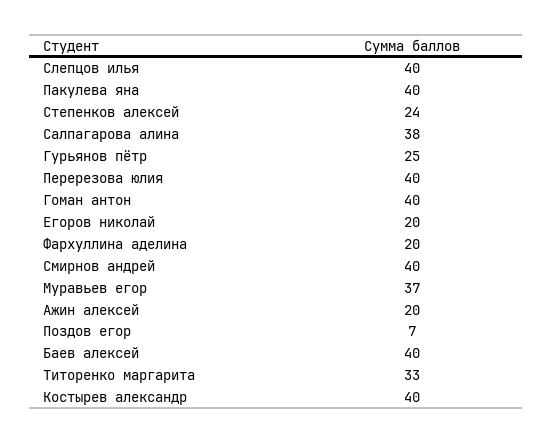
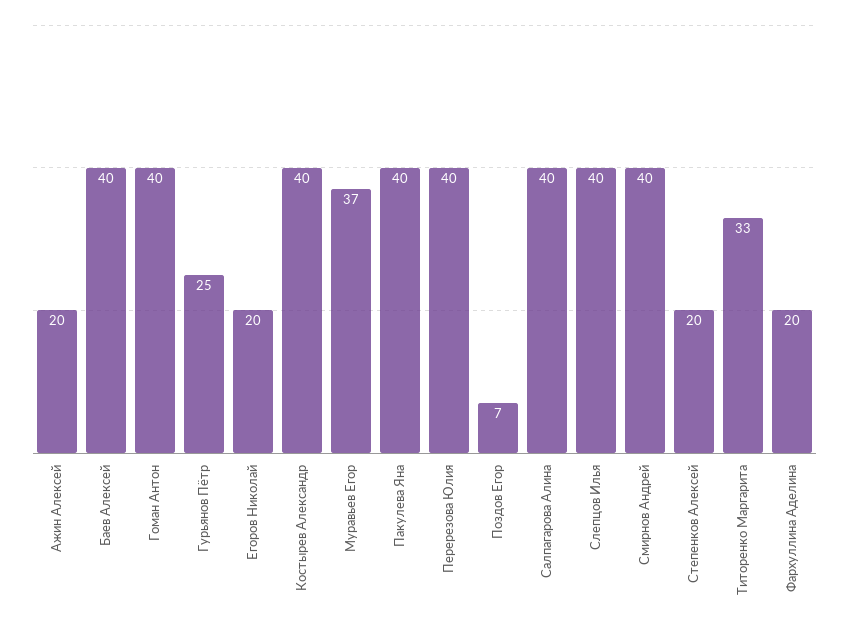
  {
    "Слепцов илья": 40,
    "Пакулева яна": 40,
-   "Степенков алексей": 24,
+   "Степенков алексей": 20,
-   "Салпагарова алина": 38,
+   "Салпагарова алина": 40,
    "Гурьянов пётр": 25,
    "Перерезова юлия": 40,
    "Гоман антон": 40,
    "Егоров николай": 20,
    "Фархуллина аделина": 20,
    "Смирнов андрей": 40,
    "Муравьев егор": 37,
    "Ажин алексей": 20,
    "Поздов егор": 7,
    "Баев алексей": 40,
    "Титоренко маргарита": 33,
    "Костырев александр": 40
  }

